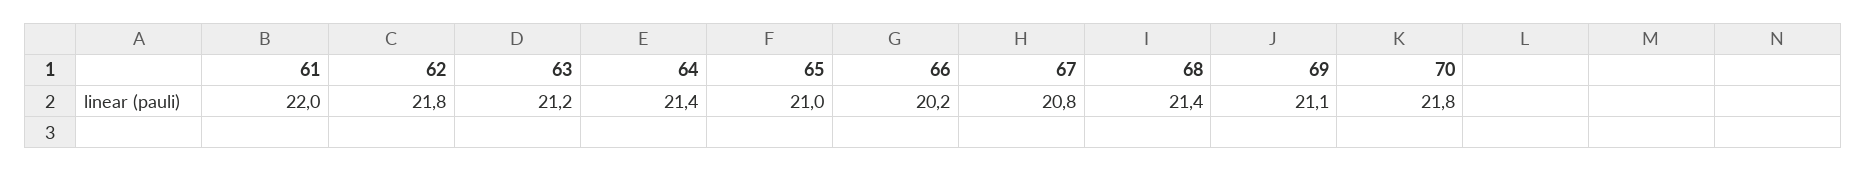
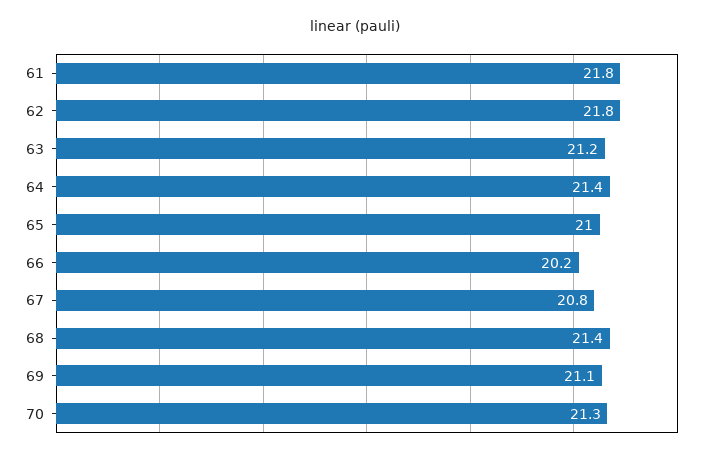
  {
-   "61": 22,
+   "61": 21.8,
    "62": 21.8,
    "63": 21.2,
    "64": 21.4,
    "65": 21,
    "66": 20.2,
    "67": 20.8,
    "68": 21.4,
    "69": 21.1,
-   "70": 21.8
+   "70": 21.3
  }

